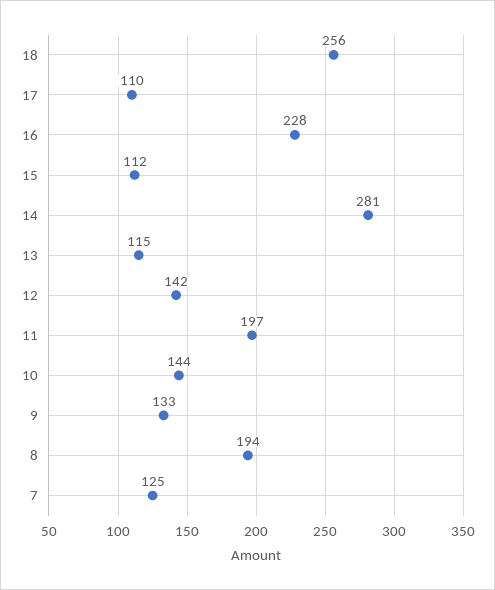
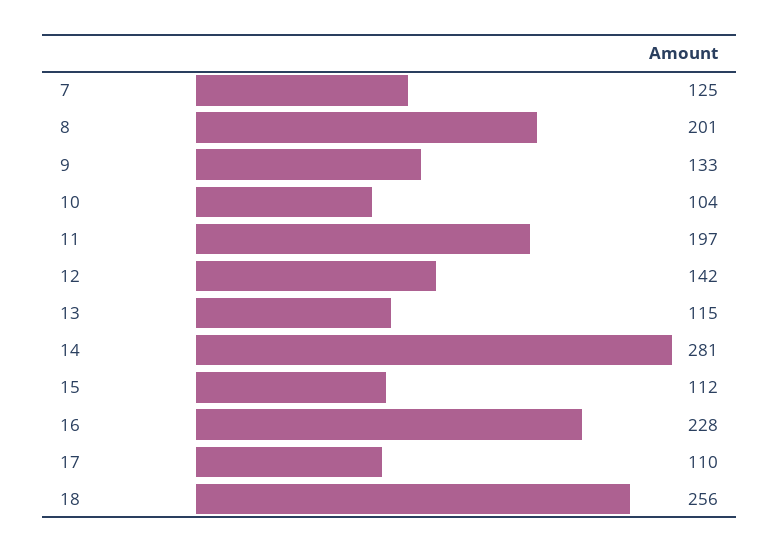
  {
    "18": 256,
    "17": 110,
    "16": 228,
    "15": 112,
    "14": 281,
    "13": 115,
    "12": 142,
    "11": 197,
-   "10": 144,
+   "10": 104,
    "9": 133,
-   "8": 194,
+   "8": 201,
    "7": 125
  }

